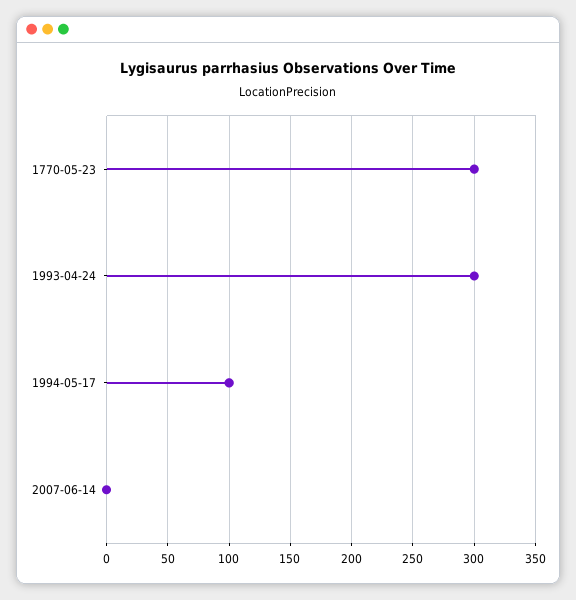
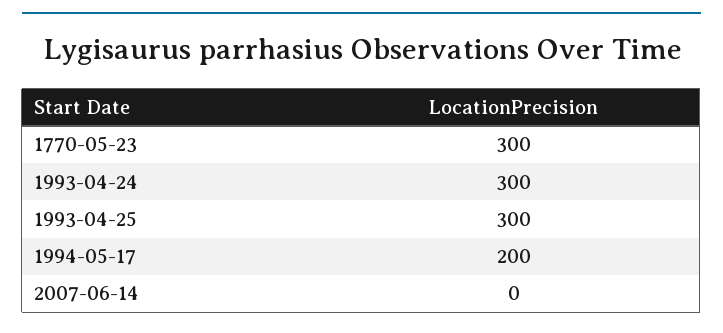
  {
    "1770-05-23": 300,
    "1993-04-24": 300,
-   "1994-05-17": 100,
+   "1994-05-17": 200,
-   "2007-06-14": 0
+   "2007-06-14": 0,
+   "1993-04-25": 300
  }

